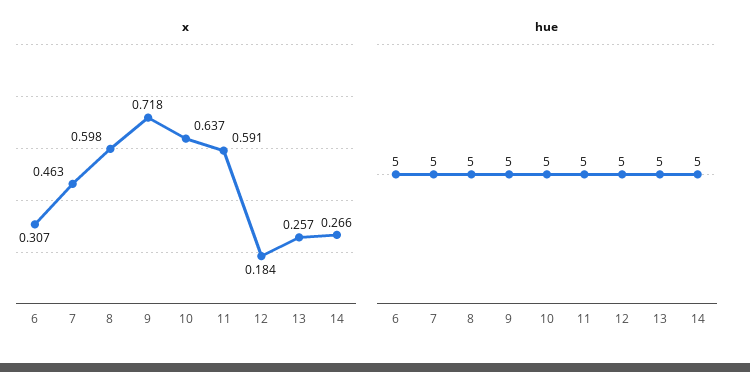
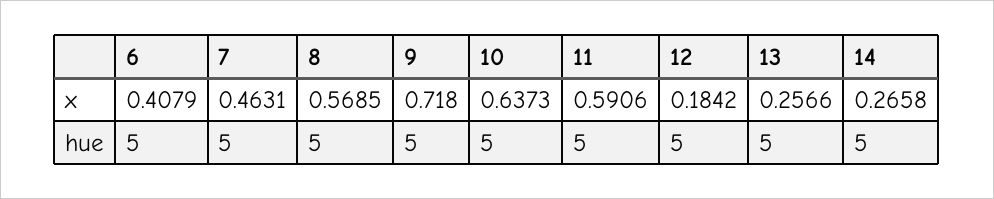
  {
    "x": {
-     "6": 0.307,
+     "6": 0.4079,
      "7": 0.4631,
-     "8": 0.598,
+     "8": 0.5685,
      "9": 0.718,
      "10": 0.6373,
      "11": 0.5906,
      "12": 0.1842,
      "13": 0.2566,
      "14": 0.2658
    },
    "hue": {
      "6": 5,
      "7": 5,
      "8": 5,
      "9": 5,
      "10": 5,
      "11": 5,
      "12": 5,
      "13": 5,
      "14": 5
    }
  }

